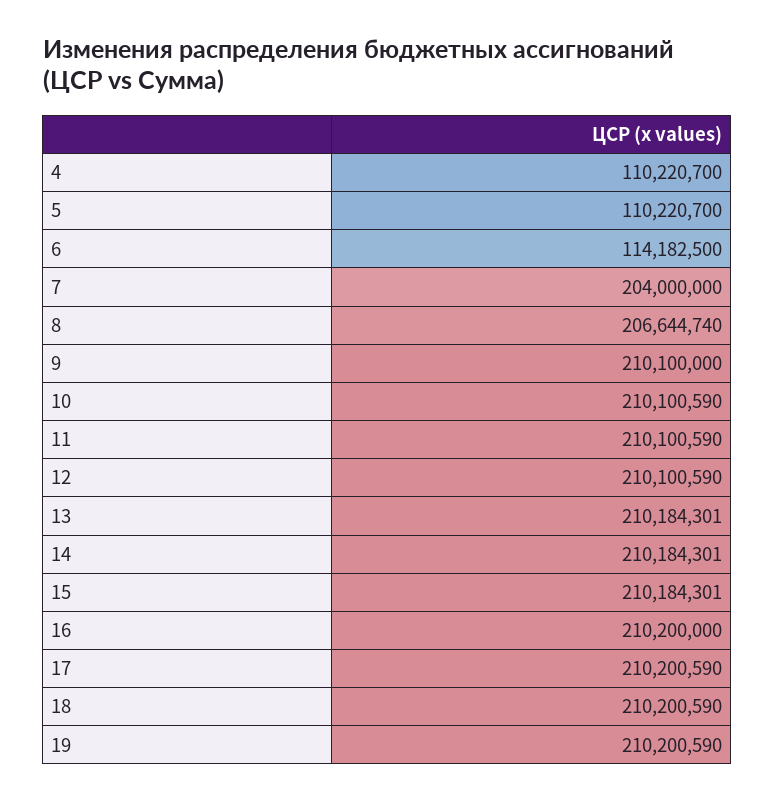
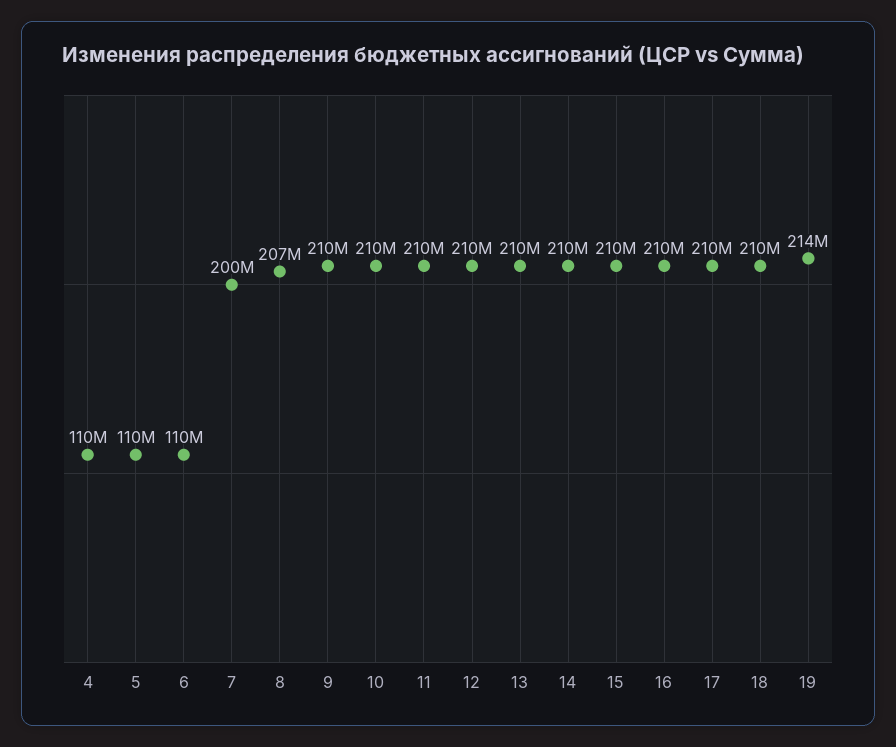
  {
    "4": 110220700,
    "5": 110220700,
-   "6": 114182500,
+   "6": 110000000,
-   "7": 204000000,
+   "7": 200000000,
    "8": 206644740,
    "9": 210100000,
    "10": 210100590,
    "11": 210100590,
    "12": 210100590,
    "13": 210184301,
    "14": 210184301,
    "15": 210184301,
    "16": 210200000,
    "17": 210200590,
    "18": 210200590,
-   "19": 210200590
+   "19": 214000000
  }

